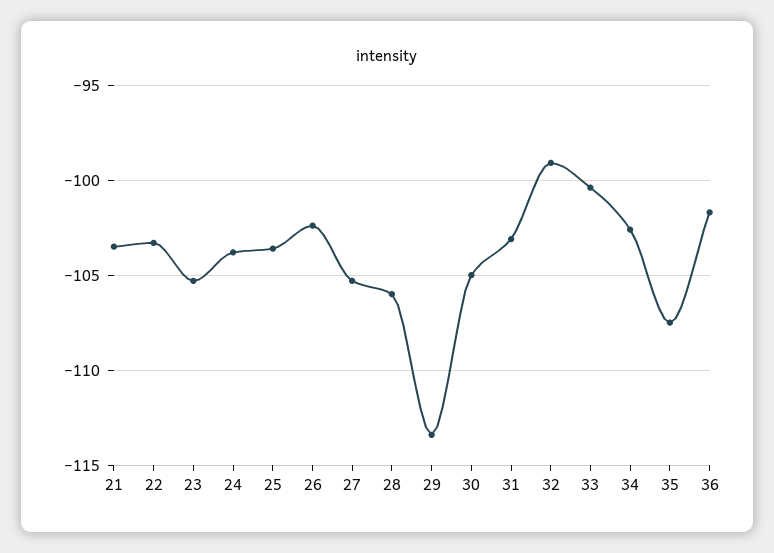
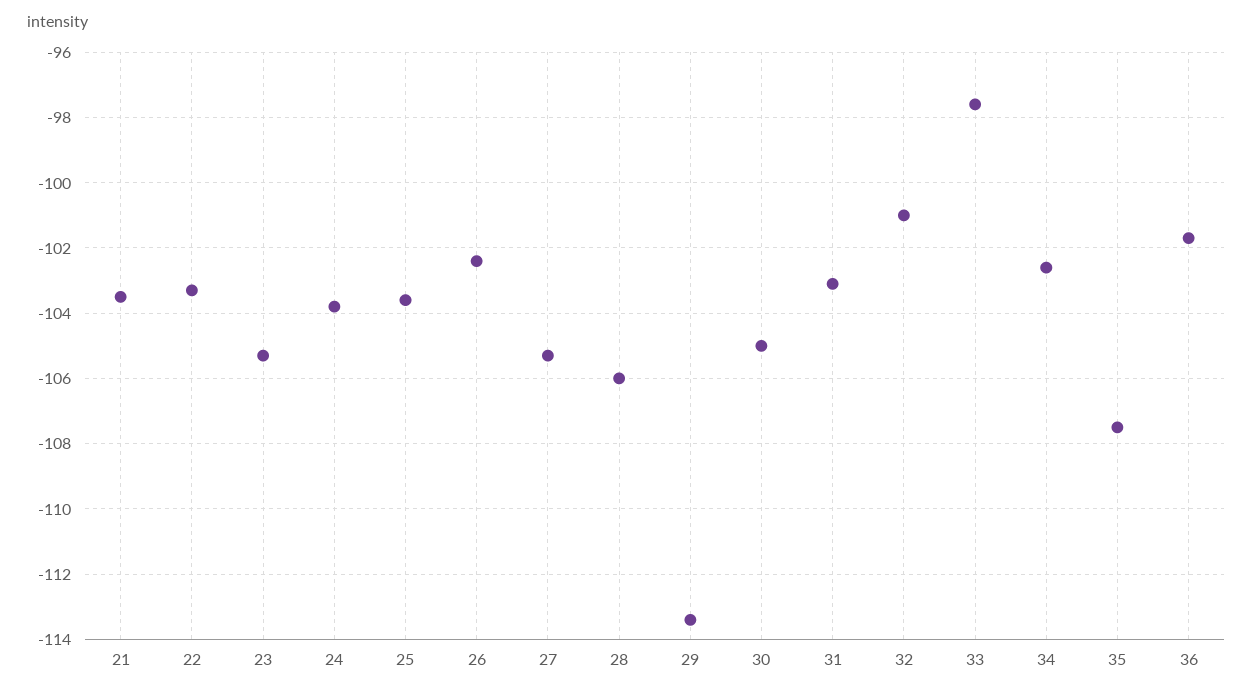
  {
    "21": -103.5,
    "22": -103.5,
    "23": -105.5,
    "24": -104,
    "25": -103.5,
    "26": -102.5,
    "27": -105.5,
    "28": -106,
    "29": -113.5,
    "30": -105,
    "31": -103,
-   "32": -99,
+   "32": -101,
-   "33": -100.5,
+   "33": -97.5,
    "34": -102.5,
    "35": -107.5,
    "36": -101.5
  }

